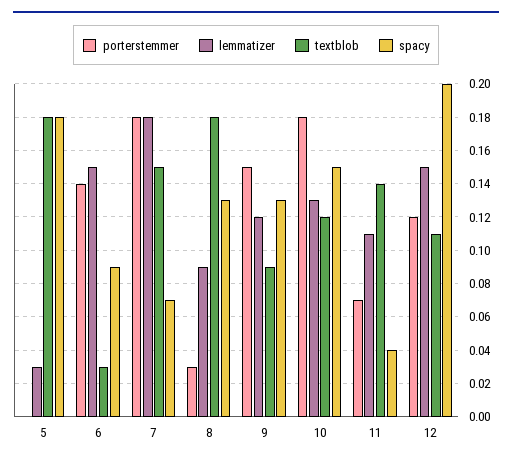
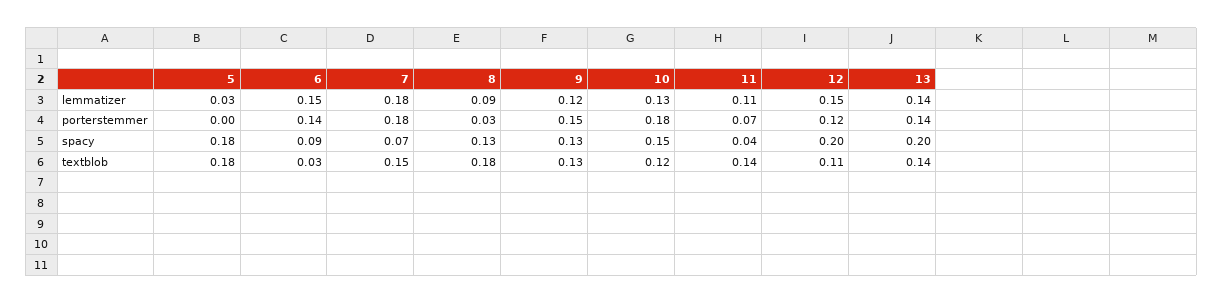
  {
    "porterstemmer": {
      "5": 0,
      "6": 0.14,
      "7": 0.18,
      "8": 0.03,
      "9": 0.15,
      "10": 0.18,
      "11": 0.07,
-     "12": 0.12
+     "12": 0.12,
+     "13": 0.14
    },
    "lemmatizer": {
      "5": 0.03,
      "6": 0.15,
      "7": 0.18,
      "8": 0.09,
      "9": 0.12,
      "10": 0.13,
      "11": 0.11,
-     "12": 0.15
+     "12": 0.15,
+     "13": 0.14
    },
    "textblob": {
      "5": 0.18,
      "6": 0.03,
      "7": 0.15,
      "8": 0.18,
-     "9": 0.09,
+     "9": 0.13,
      "10": 0.12,
      "11": 0.14,
-     "12": 0.11
+     "12": 0.11,
+     "13": 0.14
    },
    "spacy": {
      "5": 0.18,
      "6": 0.09,
      "7": 0.07,
      "8": 0.13,
      "9": 0.13,
      "10": 0.15,
      "11": 0.04,
-     "12": 0.2
+     "12": 0.2,
+     "13": 0.2
    }
  }

